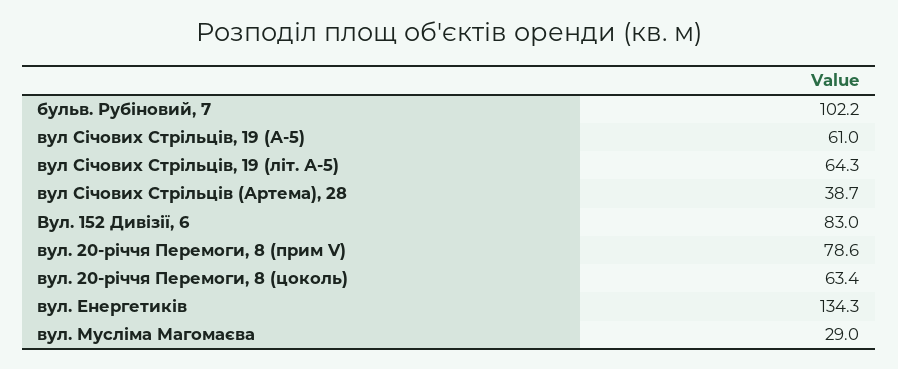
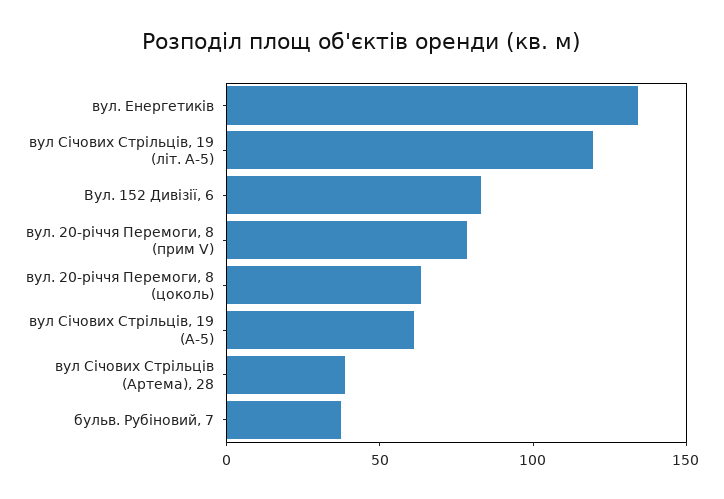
  {
-   "бульв. Рубіновий, 7": 102.2,
+   "бульв. Рубіновий, 7": 40,
    "вул Січових Стрільців, 19 (А-5)": 61,
-   "вул Січових Стрільців, 19 (літ. А-5)": 64.3,
+   "вул Січових Стрільців, 19 (літ. А-5)": 120,
    "вул Січових Стрільців (Артема), 28": 38.7,
    "Вул. 152 Дивізії, 6": 83,
    "вул. 20-річчя Перемоги, 8 (прим V)": 78.6,
    "вул. 20-річчя Перемоги, 8 (цоколь)": 63.4,
-   "вул. Енергетиків": 134.3,
+   "вул. Енергетиків": 134.3
-   "вул. Мусліма Магомаєва": 29
  }

